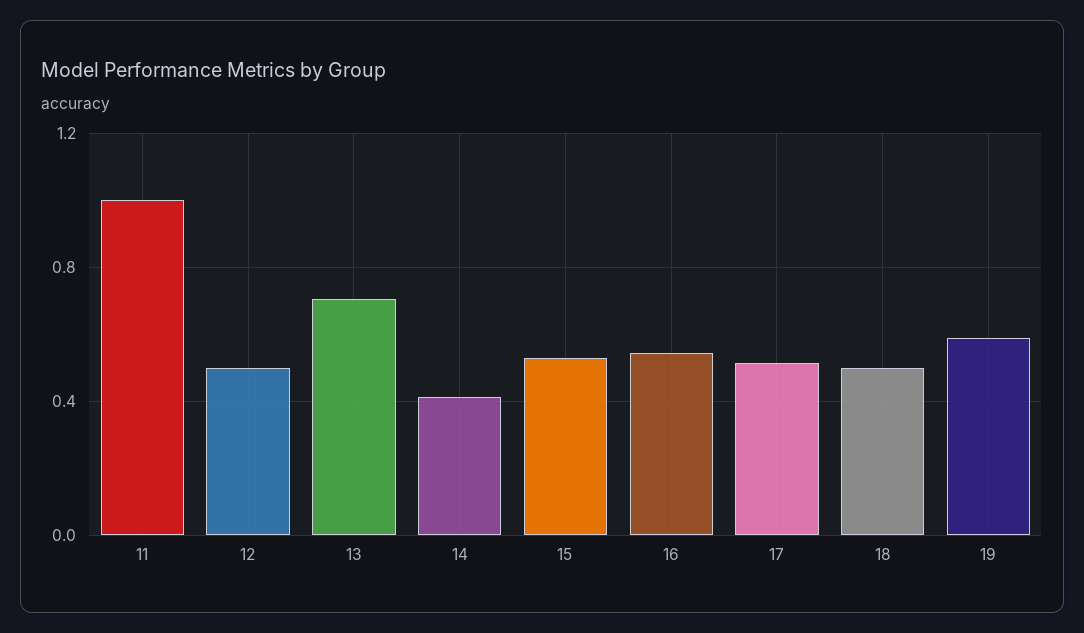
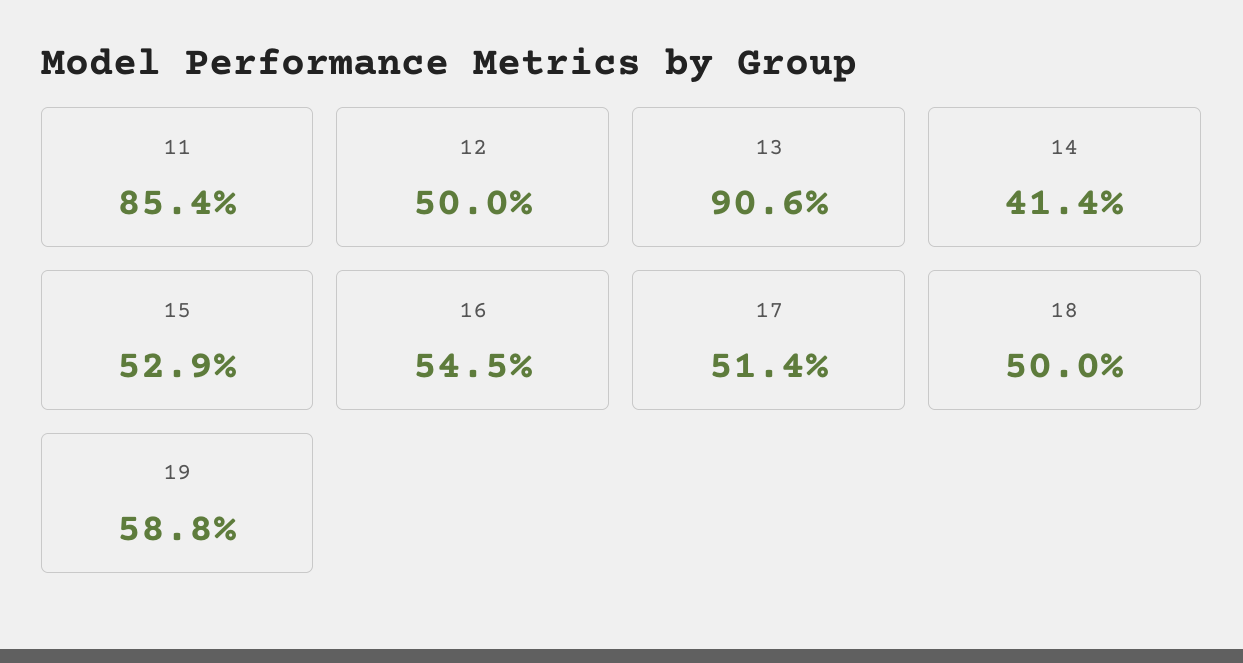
  {
-   "11": 1,
+   "11": 0.854,
    "12": 0.5,
-   "13": 0.7,
+   "13": 0.906,
    "14": 0.414,
    "15": 0.529,
    "16": 0.545,
    "17": 0.514,
    "18": 0.5,
    "19": 0.588
  }

